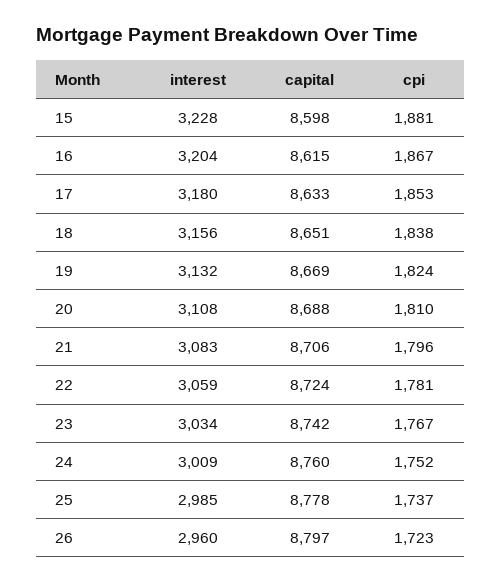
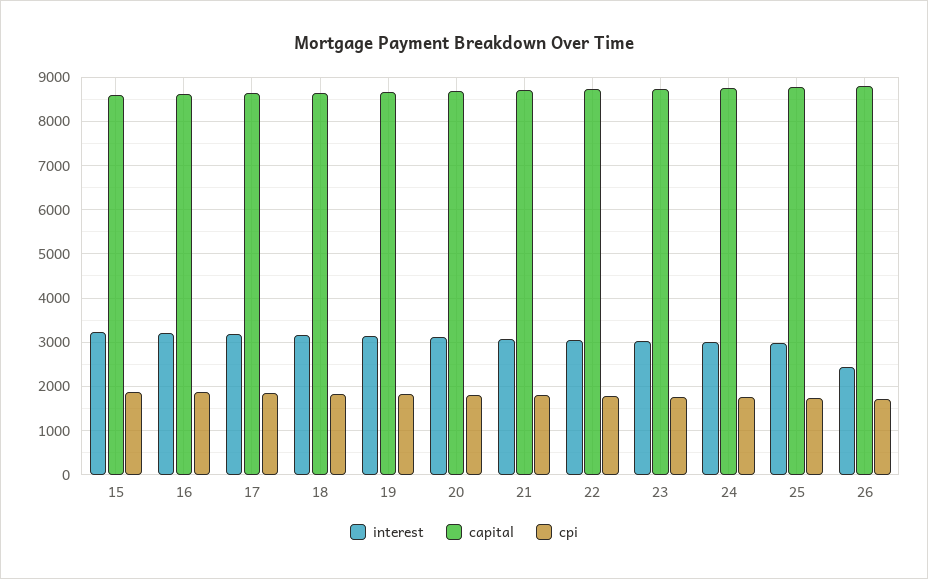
  {
    "interest": {
      "15": 3228,
      "16": 3204,
      "17": 3180,
      "18": 3156,
      "19": 3132,
      "20": 3108,
      "21": 3083,
      "22": 3059,
      "23": 3034,
      "24": 3009,
      "25": 2985,
-     "26": 2960
+     "26": 2400
    },
    "capital": {
      "15": 8598,
      "16": 8615,
      "17": 8633,
      "18": 8651,
      "19": 8669,
      "20": 8688,
      "21": 8706,
      "22": 8724,
      "23": 8742,
      "24": 8760,
      "25": 8778,
      "26": 8797
    },
    "cpi": {
      "15": 1881,
      "16": 1867,
      "17": 1853,
      "18": 1838,
      "19": 1824,
      "20": 1810,
      "21": 1796,
      "22": 1781,
      "23": 1767,
      "24": 1752,
      "25": 1737,
      "26": 1723
    }
  }

